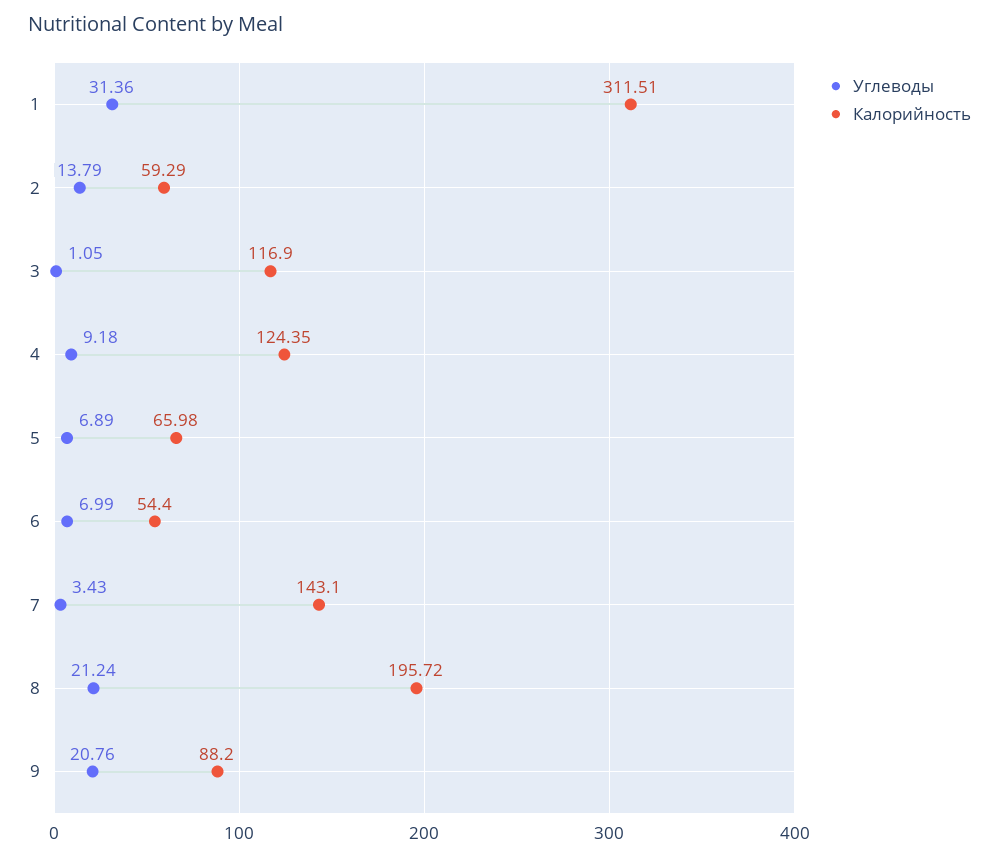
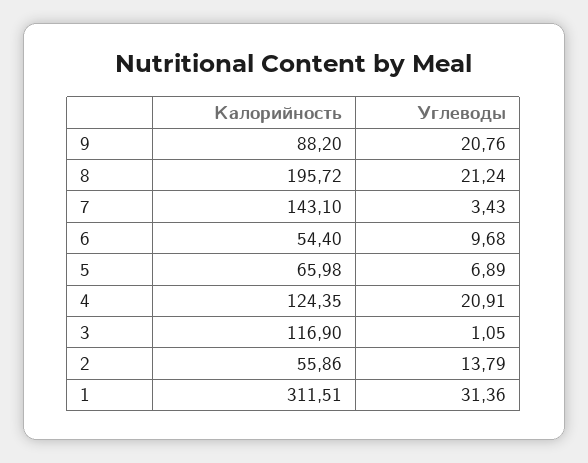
  {
    "Углеводы": {
      "1": 31.36,
      "2": 13.79,
      "3": 1.05,
-     "4": 9.18,
+     "4": 20.91,
      "5": 6.89,
-     "6": 6.99,
+     "6": 9.68,
      "7": 3.43,
      "8": 21.24,
      "9": 20.76
    },
    "Калорийность": {
      "1": 311.51,
-     "2": 59.29,
+     "2": 55.86,
      "3": 116.9,
      "4": 124.35,
      "5": 65.98,
      "6": 54.4,
      "7": 143.1,
      "8": 195.72,
      "9": 88.2
    }
  }

